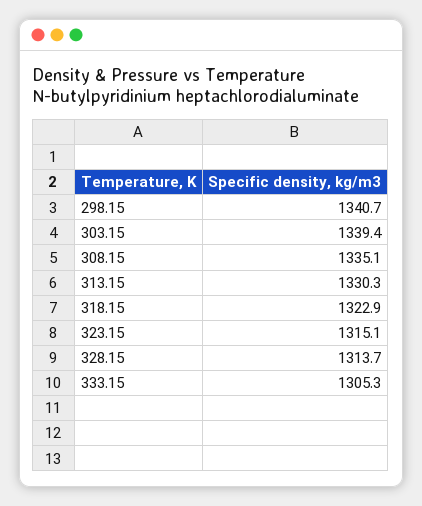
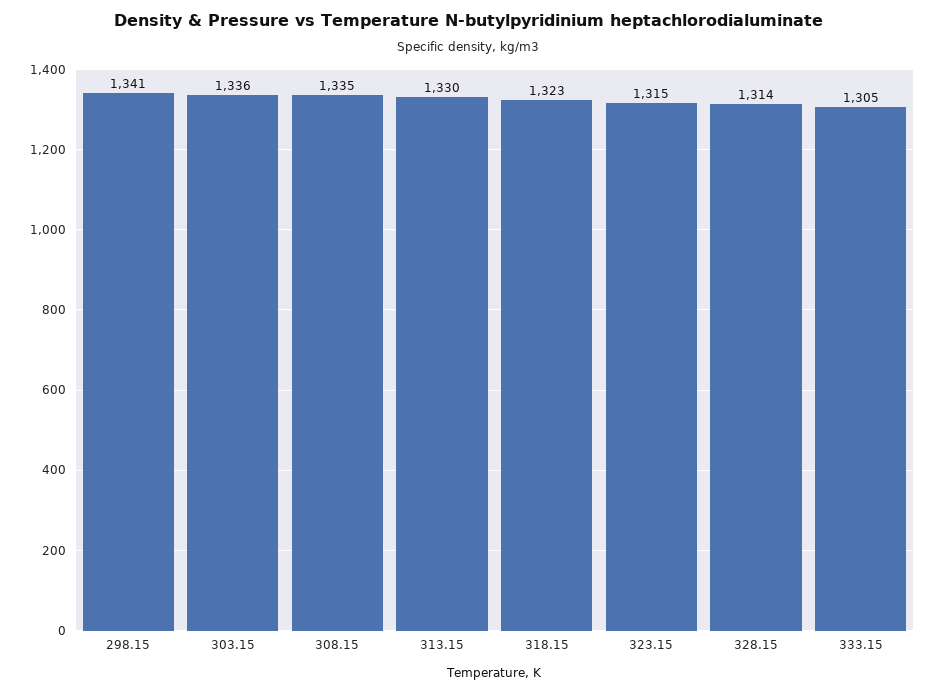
  {
    "298.15": 1340.7,
-   "303.15": 1339.4,
+   "303.15": 1336,
    "308.15": 1335.1,
    "313.15": 1330.3,
    "318.15": 1322.9,
    "323.15": 1315.1,
    "328.15": 1313.7,
    "333.15": 1305.3
  }

